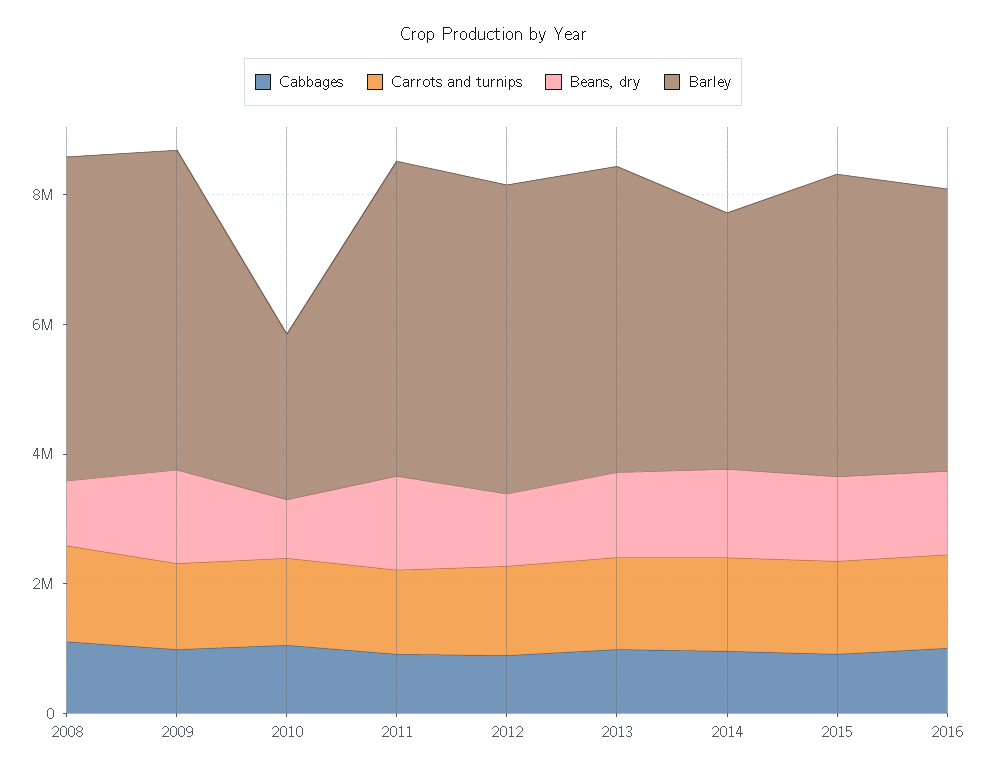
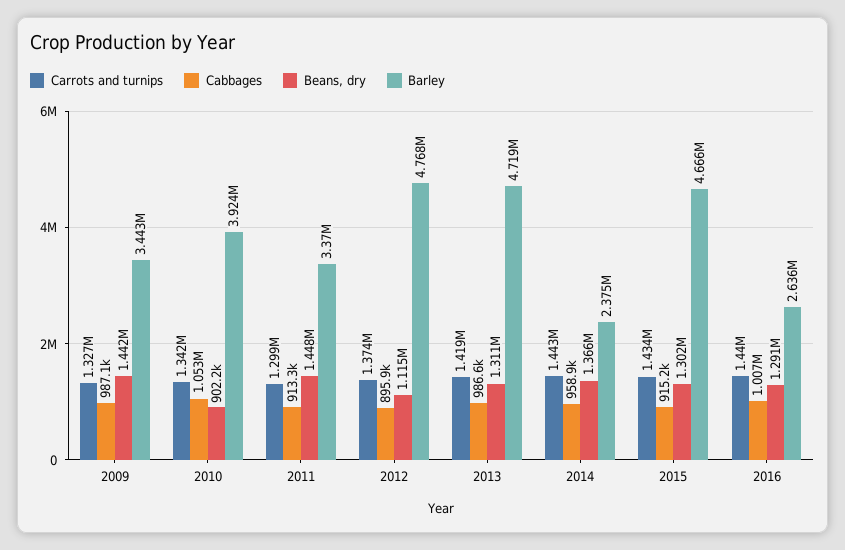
  {
    "Cabbages": {
-     "2008": 1000000,
      "2009": 987100,
      "2010": 1053000,
      "2011": 913300,
      "2012": 895900,
      "2013": 986600,
      "2014": 958900,
      "2015": 915200,
      "2016": 1007000
    },
    "Carrots and turnips": {
-     "2008": 1500000,
      "2009": 1327000,
      "2010": 1342000,
      "2011": 1299000,
      "2012": 1374000,
      "2013": 1419000,
      "2014": 1443000,
      "2015": 1434000,
      "2016": 1440000
    },
    "Beans, dry": {
-     "2008": 1000000,
      "2009": 1442000,
      "2010": 902200,
      "2011": 1448000,
      "2012": 1115000,
      "2013": 1311000,
      "2014": 1366000,
      "2015": 1302000,
      "2016": 1291000
    },
    "Barley": {
-     "2008": 5000000,
-     "2009": 5000000,
+     "2009": 3443000,
-     "2010": 2500000,
+     "2010": 3924000,
-     "2011": 5000000,
+     "2011": 3370000,
      "2012": 4768000,
      "2013": 4719000,
-     "2014": 4000000,
+     "2014": 2375000,
      "2015": 4666000,
-     "2016": 4500000
+     "2016": 2636000
    }
  }

